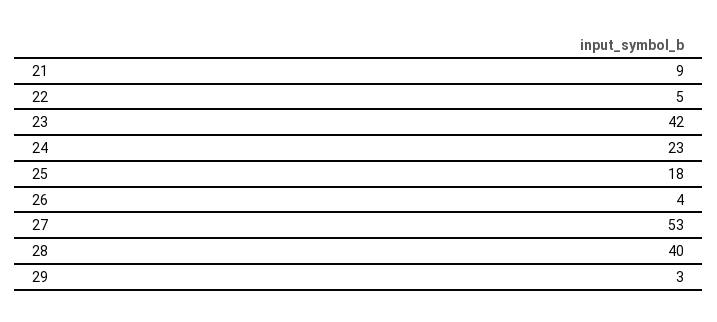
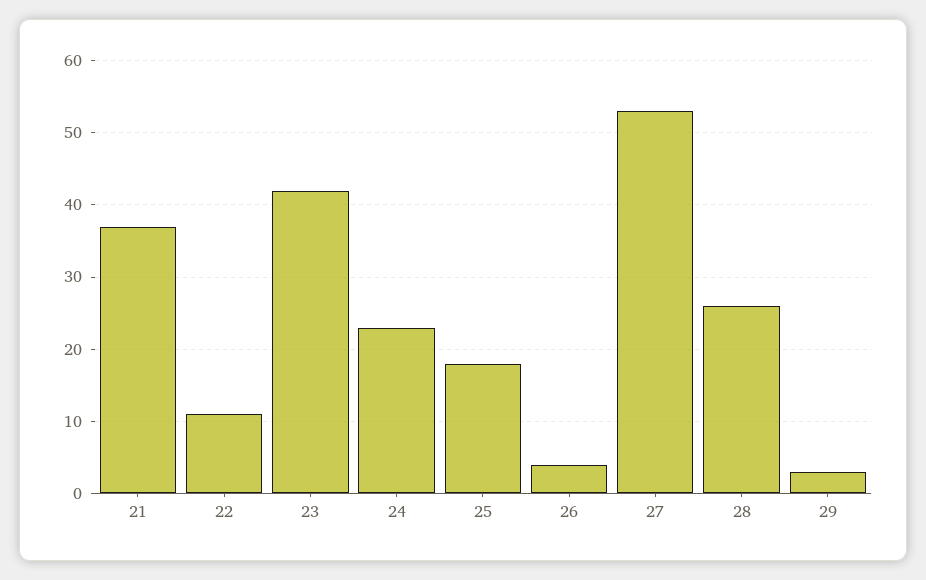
  {
-   "21": 9,
+   "21": 37,
-   "22": 5,
+   "22": 11,
    "23": 42,
    "24": 23,
    "25": 18,
    "26": 4,
    "27": 53,
-   "28": 40,
+   "28": 26,
    "29": 3
  }

